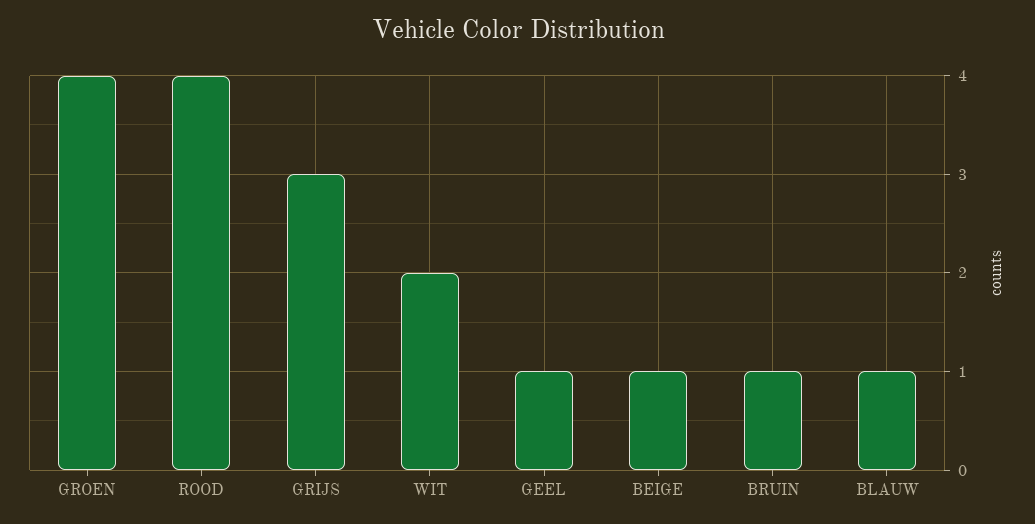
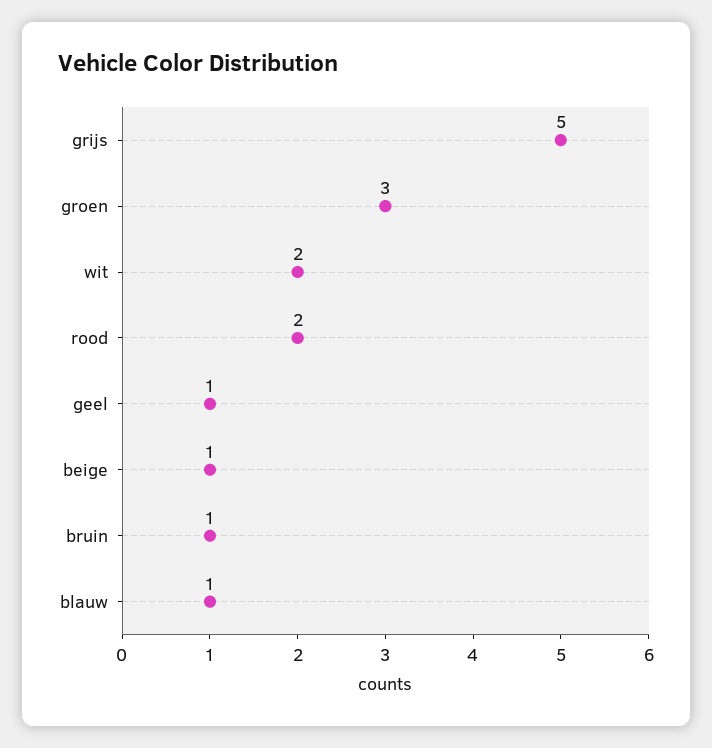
  {
-   "GROEN": 4,
+   "GROEN": 3,
-   "ROOD": 4,
+   "ROOD": 2,
-   "GRIJS": 3,
+   "GRIJS": 5,
    "WIT": 2,
    "GEEL": 1,
    "BEIGE": 1,
    "BRUIN": 1,
    "BLAUW": 1
  }

